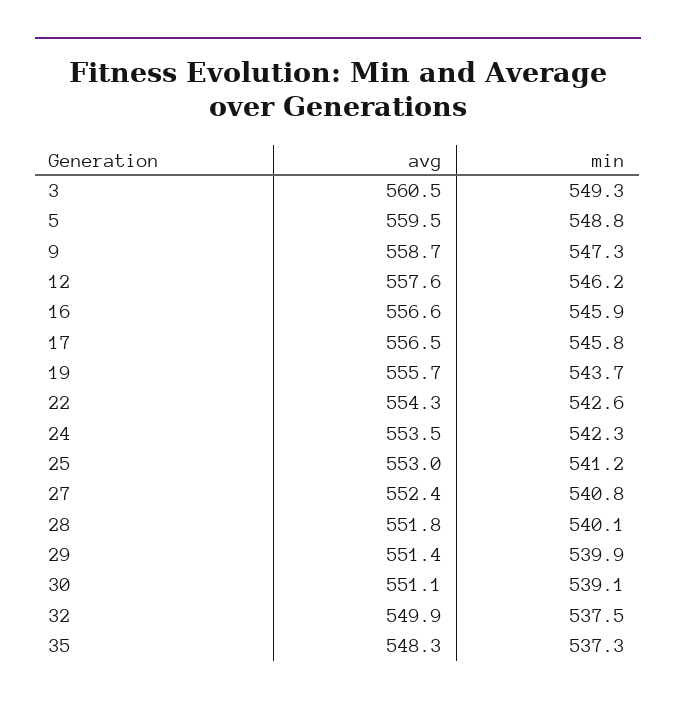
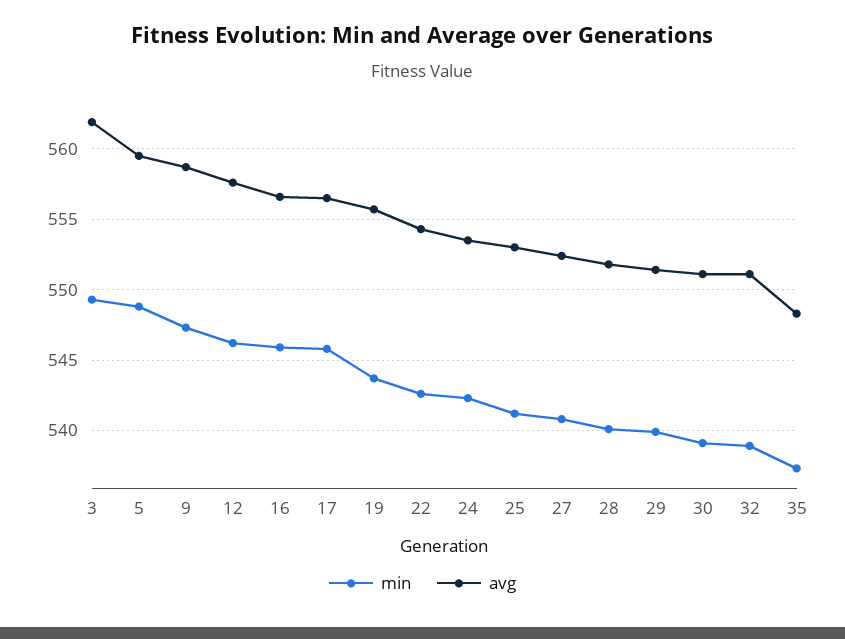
  {
    "avg": {
-     "3": 560.5,
+     "3": 562,
      "5": 559.5,
      "9": 558.7,
      "12": 557.6,
      "16": 556.6,
      "17": 556.5,
      "19": 555.7,
      "22": 554.3,
      "24": 553.5,
      "25": 553,
      "27": 552.4,
      "28": 551.8,
      "29": 551.4,
      "30": 551.1,
-     "32": 549.9,
+     "32": 551,
      "35": 548.3
    },
    "min": {
      "3": 549.3,
      "5": 548.8,
      "9": 547.3,
      "12": 546.2,
      "16": 545.9,
      "17": 545.8,
      "19": 543.7,
      "22": 542.6,
      "24": 542.3,
      "25": 541.2,
      "27": 540.8,
      "28": 540.1,
      "29": 539.9,
      "30": 539.1,
-     "32": 537.5,
+     "32": 539,
      "35": 537.3
    }
  }

